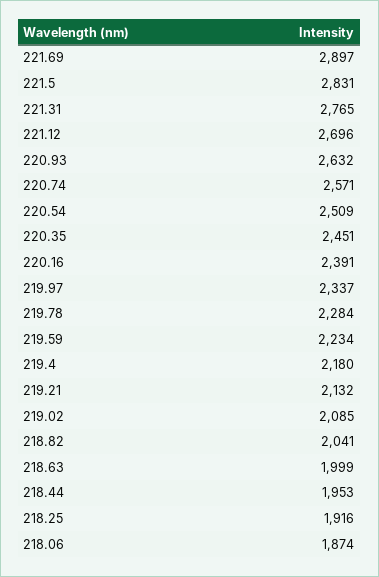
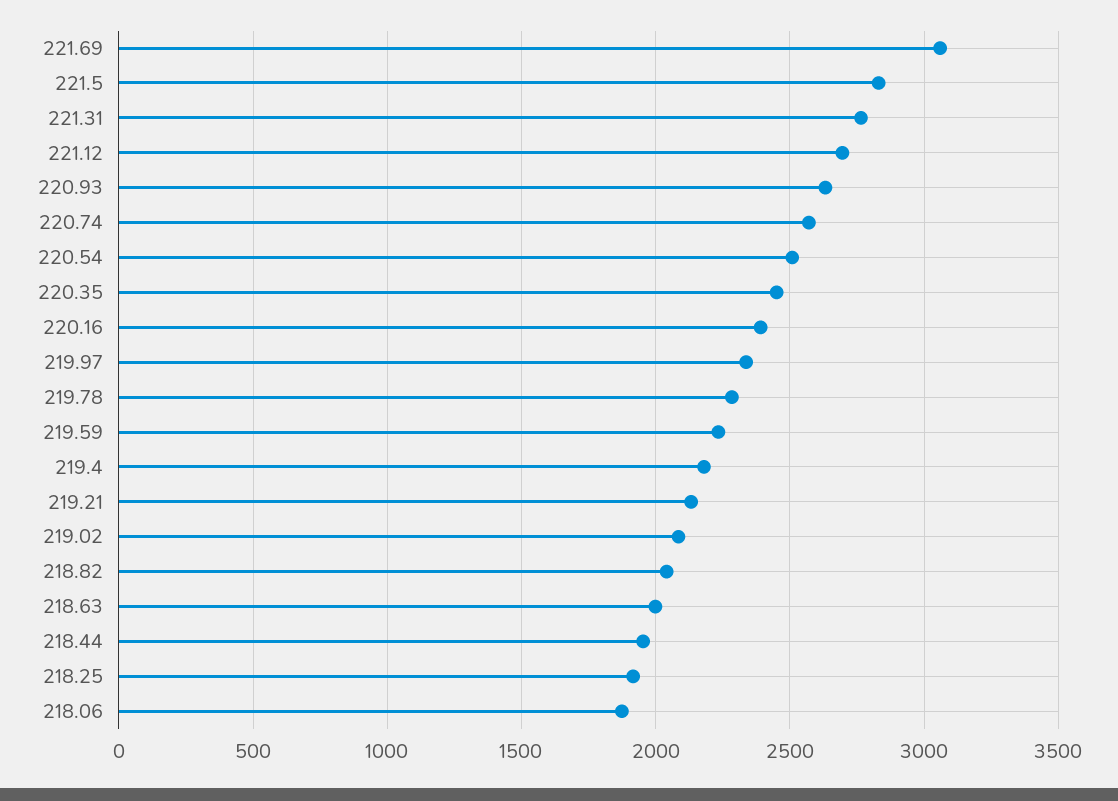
  {
-   "221.69": 2897,
+   "221.69": 3050,
    "221.5": 2831,
    "221.31": 2765,
    "221.12": 2696,
    "220.93": 2632,
    "220.74": 2571,
    "220.54": 2509,
    "220.35": 2451,
    "220.16": 2391,
    "219.97": 2337,
    "219.78": 2284,
    "219.59": 2234,
    "219.4": 2180,
    "219.21": 2132,
    "219.02": 2085,
    "218.82": 2041,
    "218.63": 1999,
    "218.44": 1953,
    "218.25": 1916,
    "218.06": 1874
  }

